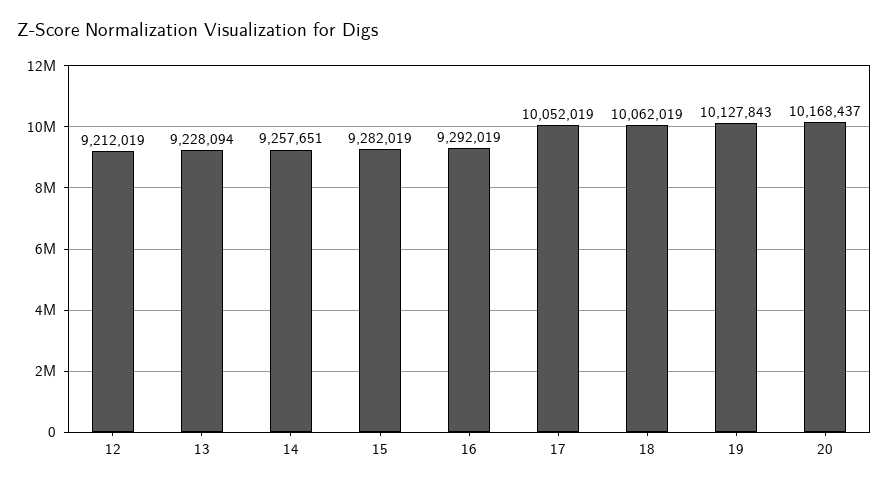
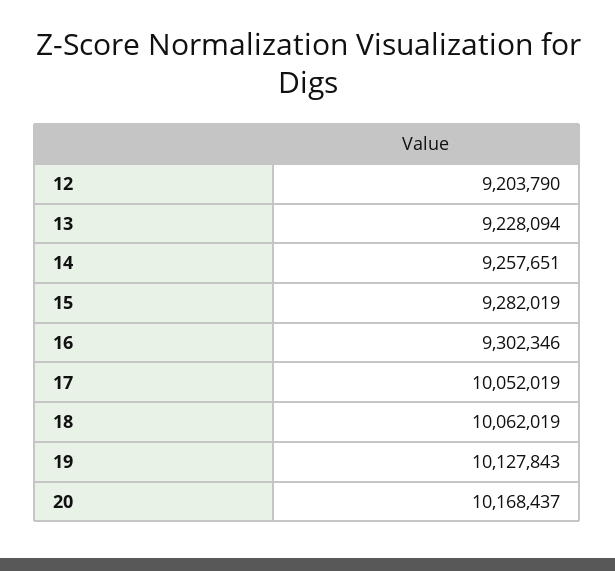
  {
-   "12": 9212019,
+   "12": 9203790,
    "13": 9228094,
    "14": 9257651,
    "15": 9282019,
-   "16": 9292019,
+   "16": 9302346,
    "17": 10052019,
    "18": 10062019,
    "19": 10127843,
    "20": 10168437
  }

